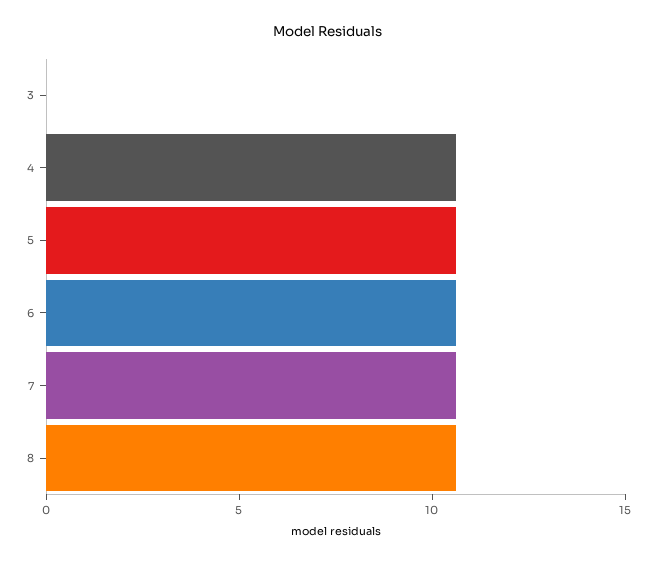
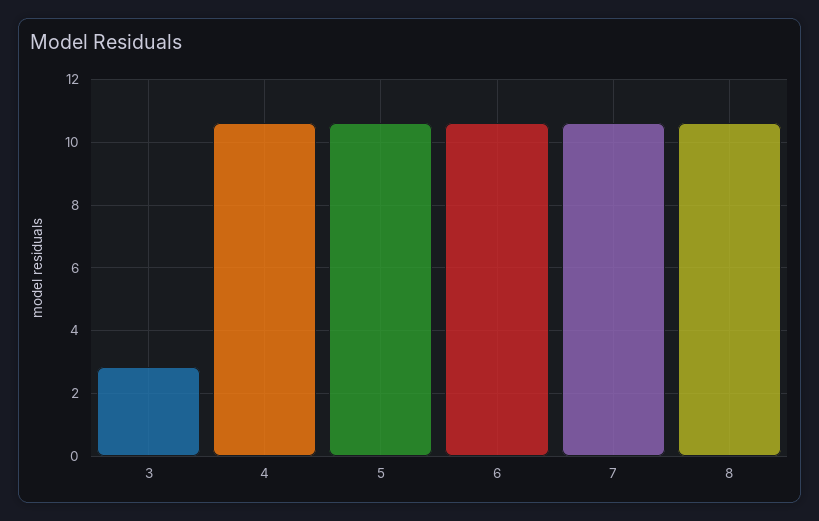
  {
-   "3": 0,
+   "3": 2.8,
    "4": 10.6,
    "5": 10.6,
    "6": 10.6,
    "7": 10.6,
    "8": 10.6
  }

